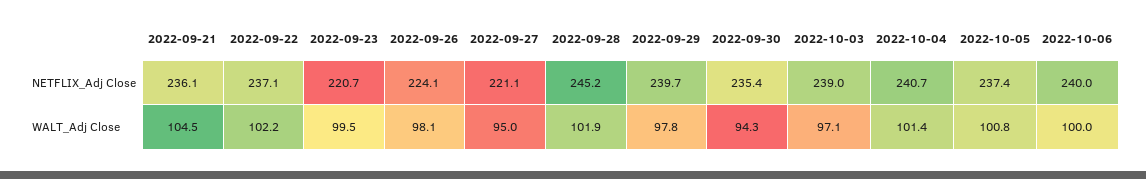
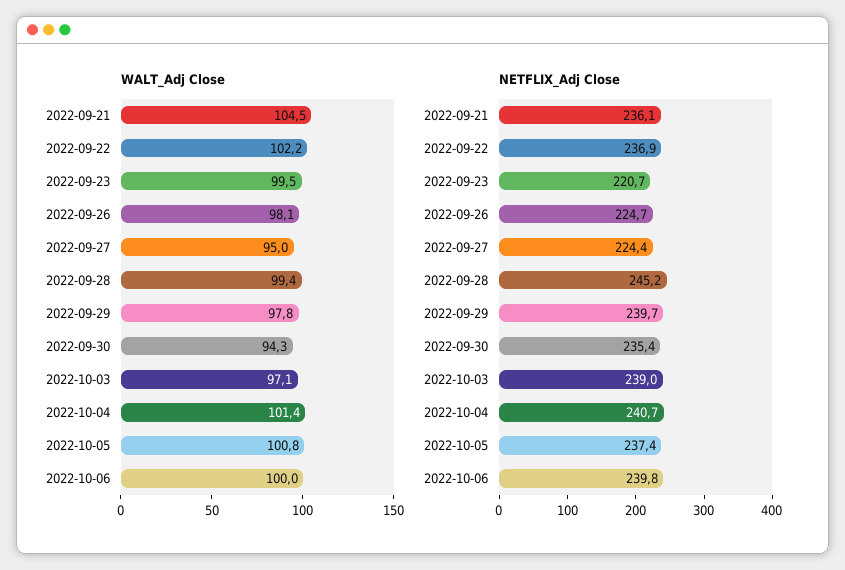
  {
    "NETFLIX_Adj Close": {
      "2022-09-21": 236.1,
-     "2022-09-22": 237.1,
+     "2022-09-22": 236.9,
      "2022-09-23": 220.7,
-     "2022-09-26": 224.1,
+     "2022-09-26": 224.7,
-     "2022-09-27": 221.1,
+     "2022-09-27": 224.4,
      "2022-09-28": 245.2,
      "2022-09-29": 239.7,
      "2022-09-30": 235.4,
      "2022-10-03": 239,
      "2022-10-04": 240.7,
      "2022-10-05": 237.4,
-     "2022-10-06": 240
+     "2022-10-06": 239.8
    },
    "WALT_Adj Close": {
      "2022-09-21": 104.5,
      "2022-09-22": 102.2,
      "2022-09-23": 99.5,
      "2022-09-26": 98.1,
      "2022-09-27": 95,
-     "2022-09-28": 101.9,
+     "2022-09-28": 99.4,
      "2022-09-29": 97.8,
      "2022-09-30": 94.3,
      "2022-10-03": 97.1,
      "2022-10-04": 101.4,
      "2022-10-05": 100.8,
      "2022-10-06": 100
    }
  }

